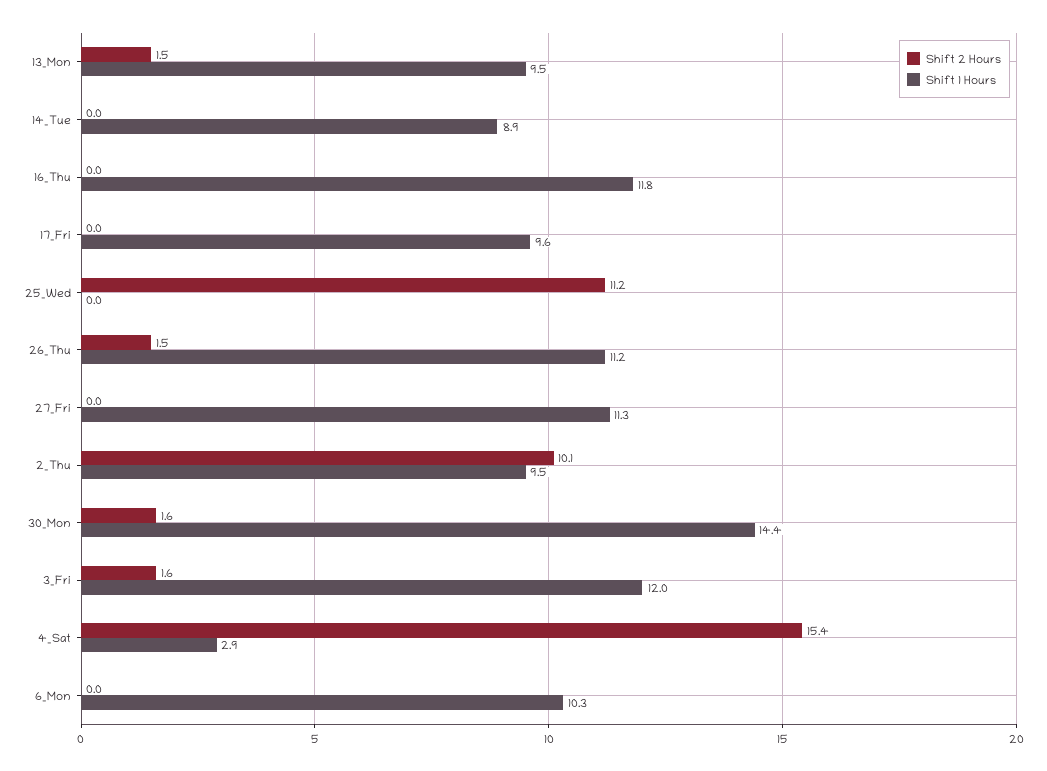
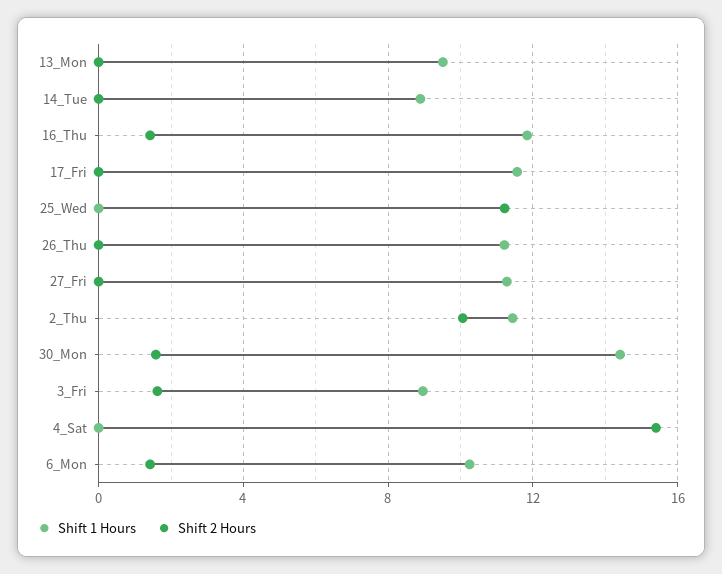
  {
    "Shift 2 Hours": {
-     "13_Mon": 1.5,
+     "13_Mon": 0,
      "14_Tue": 0,
-     "16_Thu": 0,
+     "16_Thu": 1.5,
      "17_Fri": 0,
      "25_Wed": 11.2,
-     "26_Thu": 1.5,
+     "26_Thu": 0,
      "27_Fri": 0,
      "2_Thu": 10.1,
      "30_Mon": 1.6,
      "3_Fri": 1.6,
      "4_Sat": 15.4,
-     "6_Mon": 0
+     "6_Mon": 1.5
    },
    "Shift 1 Hours": {
      "13_Mon": 9.5,
      "14_Tue": 8.9,
      "16_Thu": 11.8,
-     "17_Fri": 9.6,
+     "17_Fri": 11.5,
      "25_Wed": 0,
      "26_Thu": 11.2,
      "27_Fri": 11.3,
-     "2_Thu": 9.5,
+     "2_Thu": 11.5,
      "30_Mon": 14.4,
-     "3_Fri": 12,
+     "3_Fri": 9,
-     "4_Sat": 2.9,
+     "4_Sat": 0,
      "6_Mon": 10.3
    }
  }

